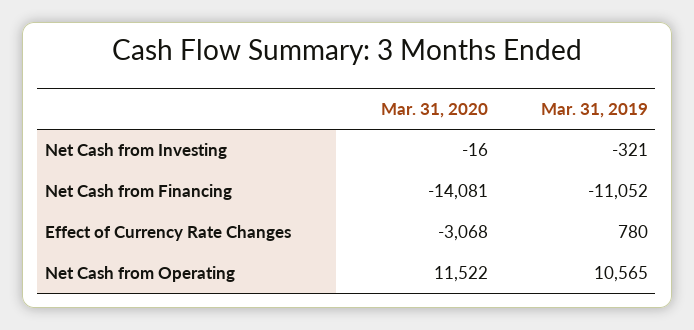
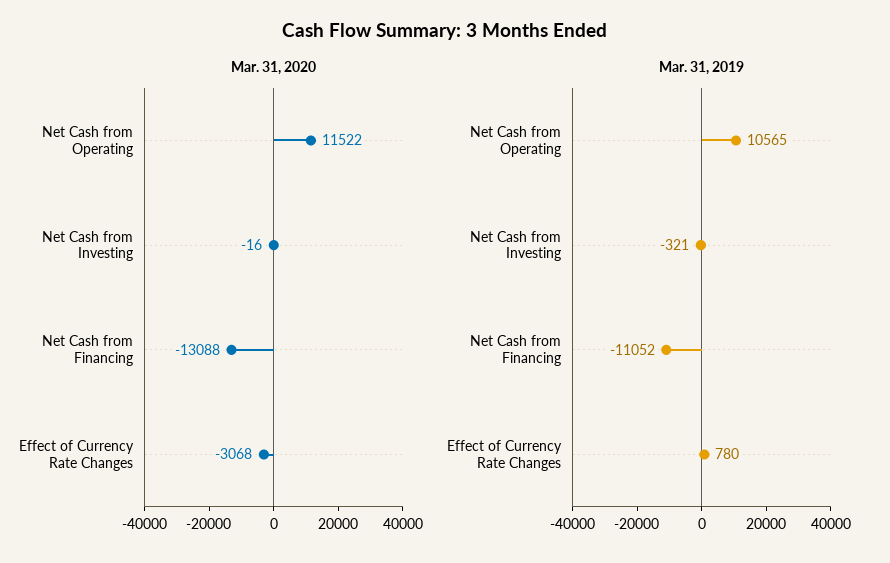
  {
    "Mar. 31, 2020": {
      "Net Cash from Investing": -16,
-     "Net Cash from Financing": -14081,
+     "Net Cash from Financing": -13088,
      "Effect of Currency Rate Changes": -3068,
      "Net Cash from Operating": 11522
    },
    "Mar. 31, 2019": {
      "Net Cash from Investing": -321,
      "Net Cash from Financing": -11052,
      "Effect of Currency Rate Changes": 780,
      "Net Cash from Operating": 10565
    }
  }

